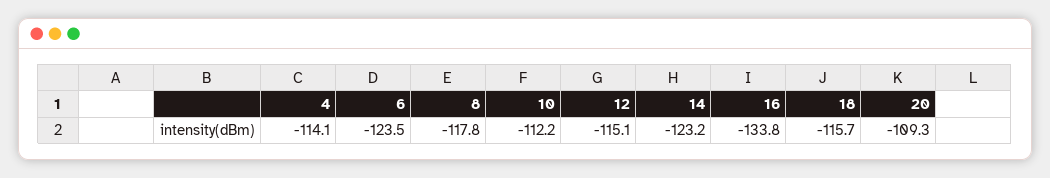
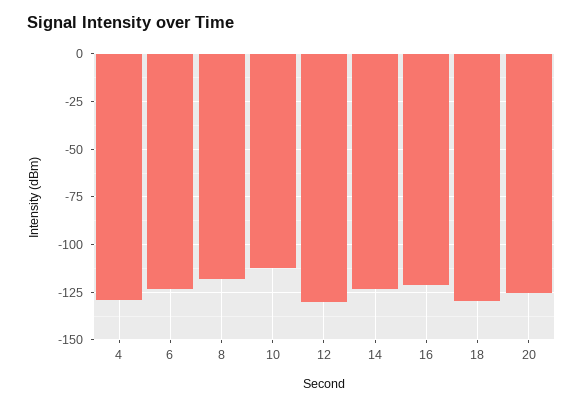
  {
-   "4": -114.1,
+   "4": -130,
    "6": -123.5,
    "8": -117.8,
    "10": -112.2,
-   "12": -115.1,
+   "12": -130,
    "14": -123.2,
-   "16": -133.8,
+   "16": -120,
-   "18": -115.7,
+   "18": -130,
-   "20": -109.3
+   "20": -125
  }

